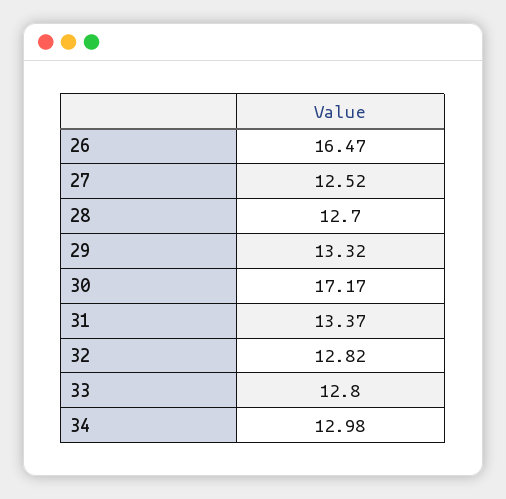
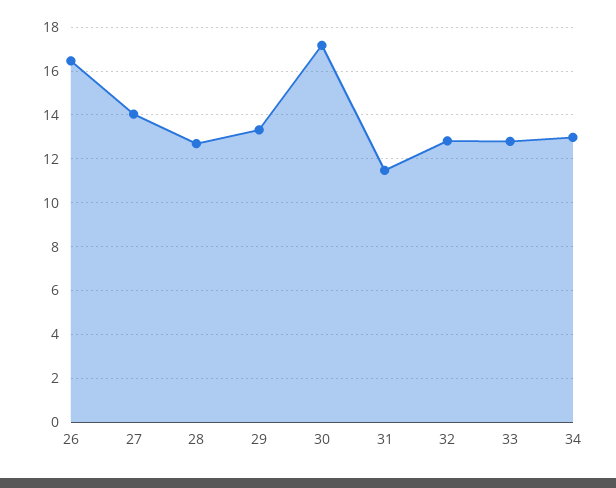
  {
    "26": 16.47,
-   "27": 12.52,
+   "27": 14,
    "28": 12.7,
    "29": 13.32,
    "30": 17.17,
-   "31": 13.37,
+   "31": 11.5,
    "32": 12.82,
    "33": 12.8,
    "34": 12.98
  }

